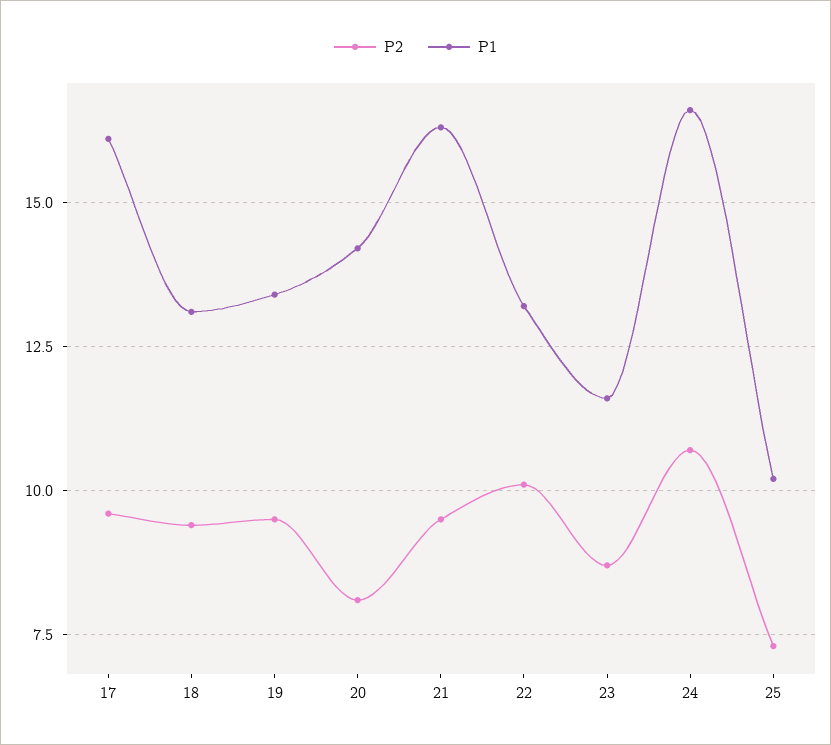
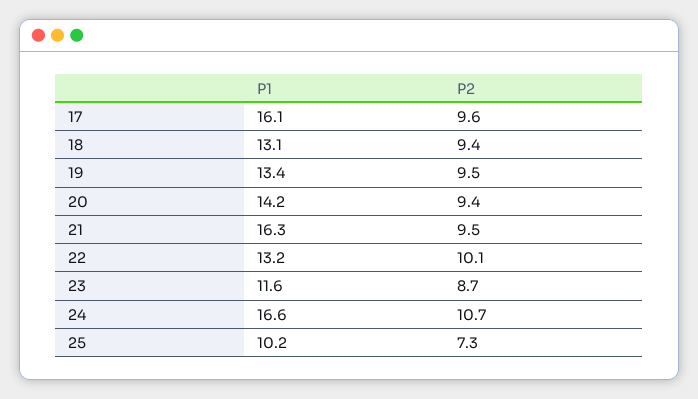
  {
    "P2": {
      "17": 9.6,
      "18": 9.4,
      "19": 9.5,
-     "20": 8,
+     "20": 9.4,
      "21": 9.5,
      "22": 10.1,
      "23": 8.7,
      "24": 10.7,
      "25": 7.3
    },
    "P1": {
      "17": 16.1,
      "18": 13.1,
      "19": 13.4,
      "20": 14.2,
      "21": 16.3,
      "22": 13.2,
      "23": 11.6,
      "24": 16.6,
      "25": 10.2
    }
  }

